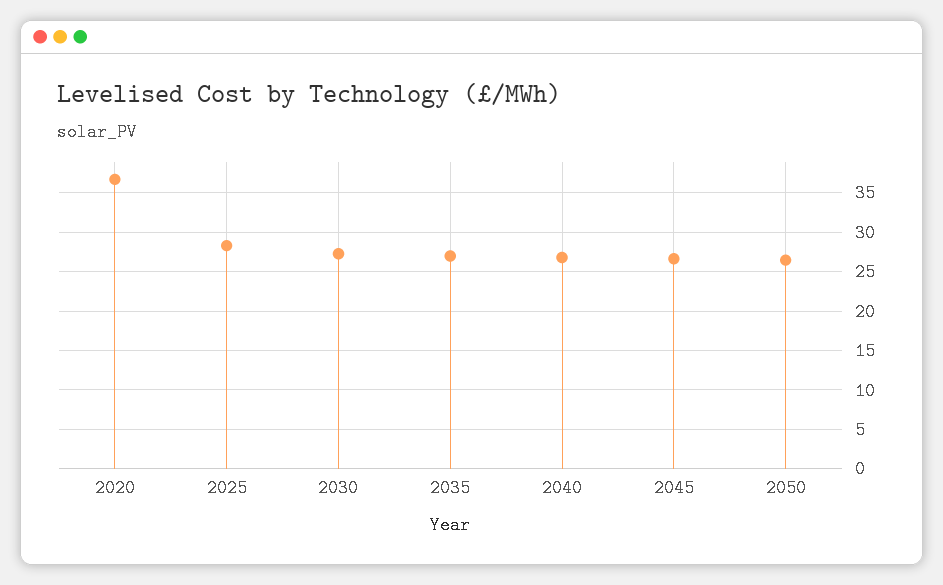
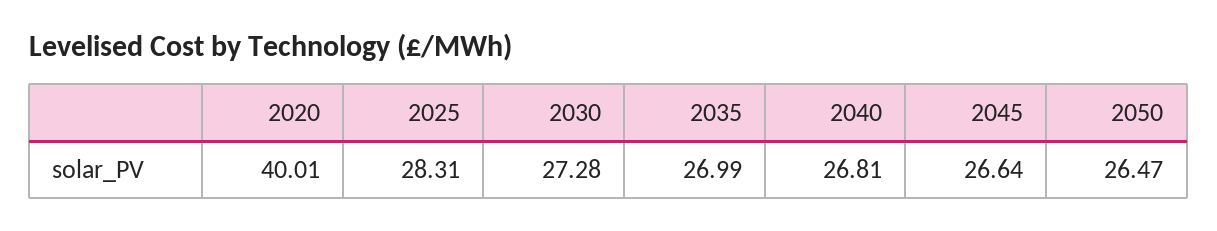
  {
-   "2020": 37,
+   "2020": 40.01,
    "2025": 28.31,
    "2030": 27.28,
    "2035": 26.99,
    "2040": 26.81,
    "2045": 26.64,
    "2050": 26.47
  }

